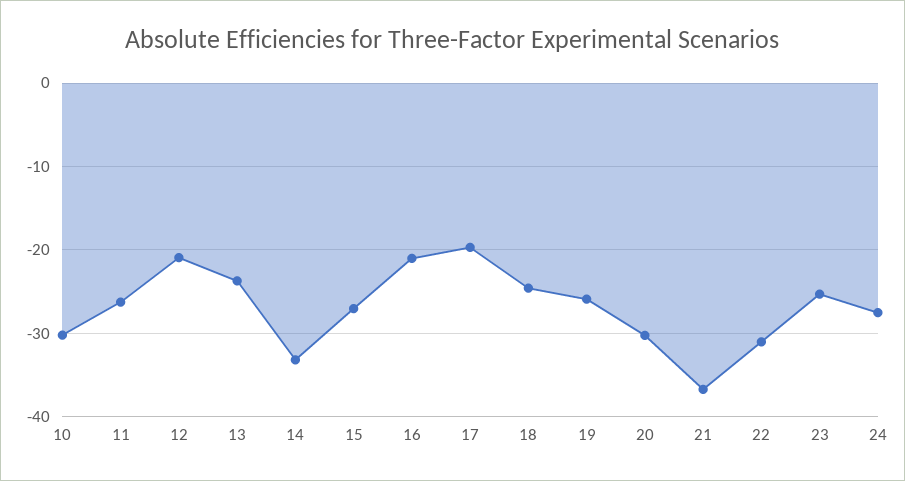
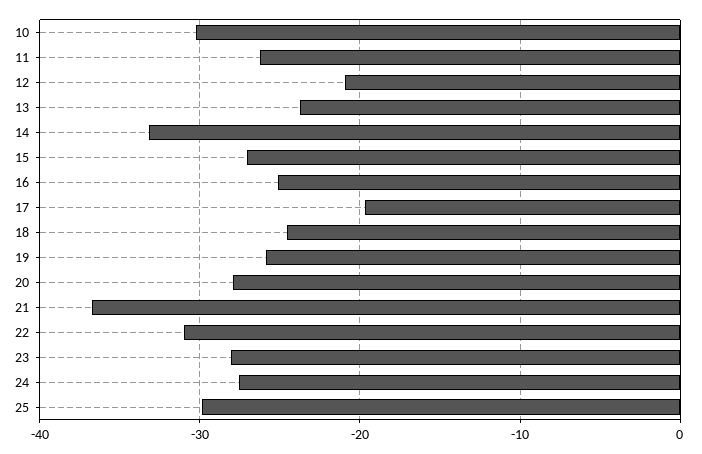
  {
    "10": -30,
    "11": -26,
    "12": -21,
    "13": -24,
    "14": -33,
    "15": -27,
-   "16": -21,
+   "16": -25,
    "17": -20,
    "18": -25,
    "19": -26,
-   "20": -30,
+   "20": -28,
    "21": -37,
    "22": -31,
-   "23": -25,
+   "23": -28,
-   "24": -28
+   "24": -28,
+   "25": -30
  }

